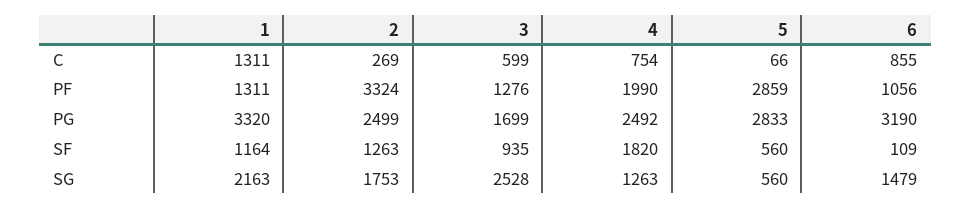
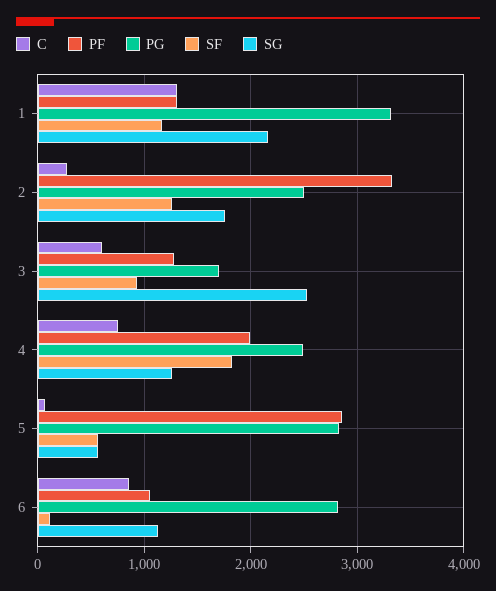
  {
    "C": {
      "1": 1311,
      "2": 269,
      "3": 599,
      "4": 754,
      "5": 66,
      "6": 855
    },
    "PF": {
      "1": 1311,
      "2": 3324,
      "3": 1276,
      "4": 1990,
      "5": 2859,
      "6": 1056
    },
    "PG": {
      "1": 3320,
      "2": 2499,
      "3": 1699,
      "4": 2492,
      "5": 2833,
-     "6": 3190
+     "6": 2800
    },
    "SF": {
      "1": 1164,
      "2": 1263,
      "3": 935,
      "4": 1820,
      "5": 560,
      "6": 109
    },
    "SG": {
      "1": 2163,
      "2": 1753,
      "3": 2528,
      "4": 1263,
      "5": 560,
-     "6": 1479
+     "6": 1100
    }
  }

